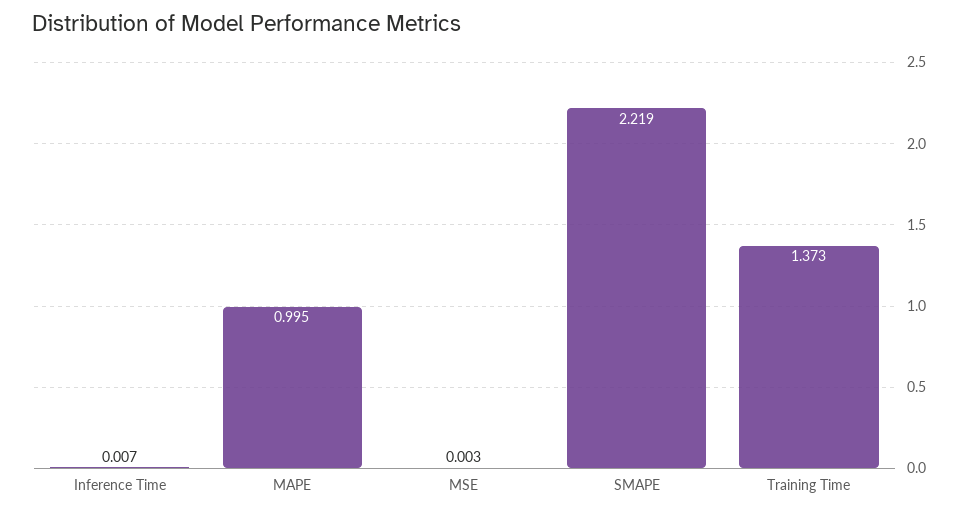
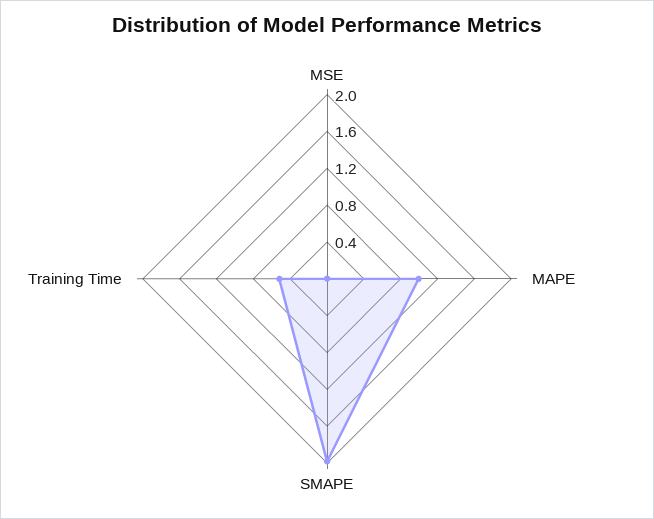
  {
-   "Inference Time": 0.007,
    "MAPE": 0.995,
    "MSE": 0.003,
-   "SMAPE": 2.219,
+   "SMAPE": 2,
-   "Training Time": 1.373
+   "Training Time": 0.5
  }

